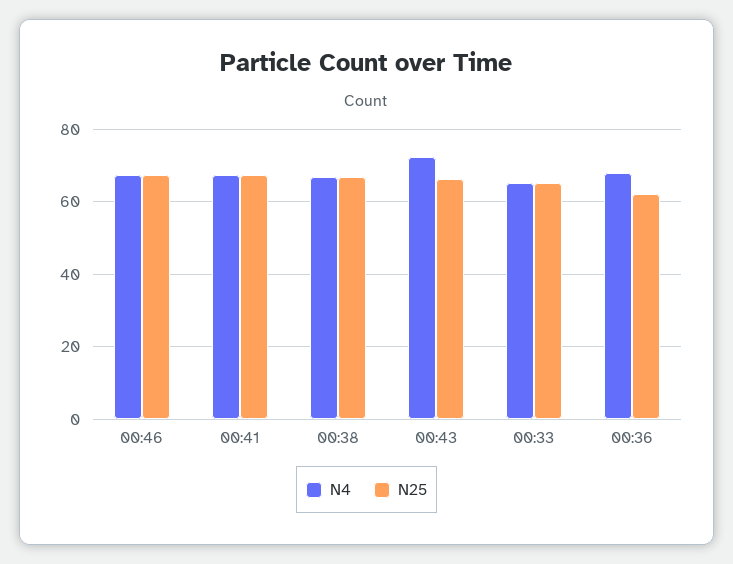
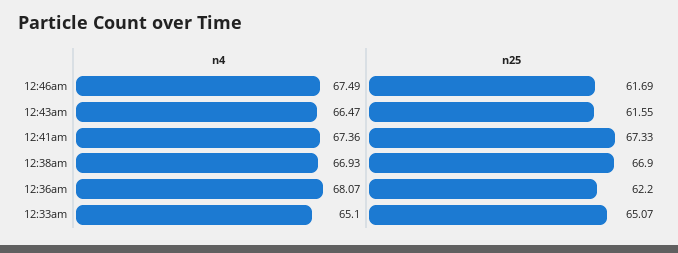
  {
    "N4": {
      "00:46": 67.49,
      "00:41": 67.36,
      "00:38": 66.93,
-     "00:43": 72,
+     "00:43": 66.47,
      "00:33": 65.1,
      "00:36": 68.07
    },
    "N25": {
-     "00:46": 68,
+     "00:46": 61.69,
      "00:41": 67.33,
      "00:38": 66.9,
-     "00:43": 66,
+     "00:43": 61.55,
      "00:33": 65.07,
      "00:36": 62.2
    }
  }

